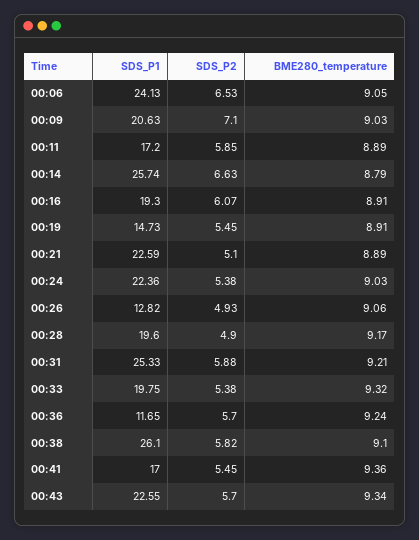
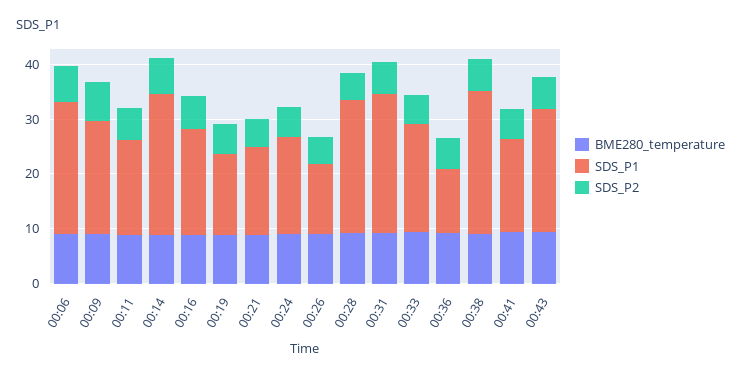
  {
    "SDS_P1": {
      "00:06": 24.13,
      "00:09": 20.63,
      "00:11": 17.2,
      "00:14": 25.74,
      "00:16": 19.3,
      "00:19": 14.73,
-     "00:21": 22.59,
+     "00:21": 16,
-     "00:24": 22.36,
+     "00:24": 18,
      "00:26": 12.82,
-     "00:28": 19.6,
+     "00:28": 24,
      "00:31": 25.33,
      "00:33": 19.75,
      "00:36": 11.65,
      "00:38": 26.1,
      "00:41": 17,
      "00:43": 22.55
    },
    "SDS_P2": {
      "00:06": 6.53,
      "00:09": 7.1,
      "00:11": 5.85,
      "00:14": 6.63,
      "00:16": 6.07,
      "00:19": 5.45,
      "00:21": 5.1,
      "00:24": 5.38,
      "00:26": 4.93,
      "00:28": 4.9,
      "00:31": 5.88,
      "00:33": 5.38,
      "00:36": 5.7,
      "00:38": 5.82,
      "00:41": 5.45,
      "00:43": 5.7
    },
    "BME280_temperature": {
      "00:06": 9.05,
      "00:09": 9.03,
      "00:11": 8.89,
      "00:14": 8.79,
      "00:16": 8.91,
      "00:19": 8.91,
      "00:21": 8.89,
      "00:24": 9.03,
      "00:26": 9.06,
      "00:28": 9.17,
      "00:31": 9.21,
      "00:33": 9.32,
      "00:36": 9.24,
      "00:38": 9.1,
      "00:41": 9.36,
      "00:43": 9.34
    }
  }

